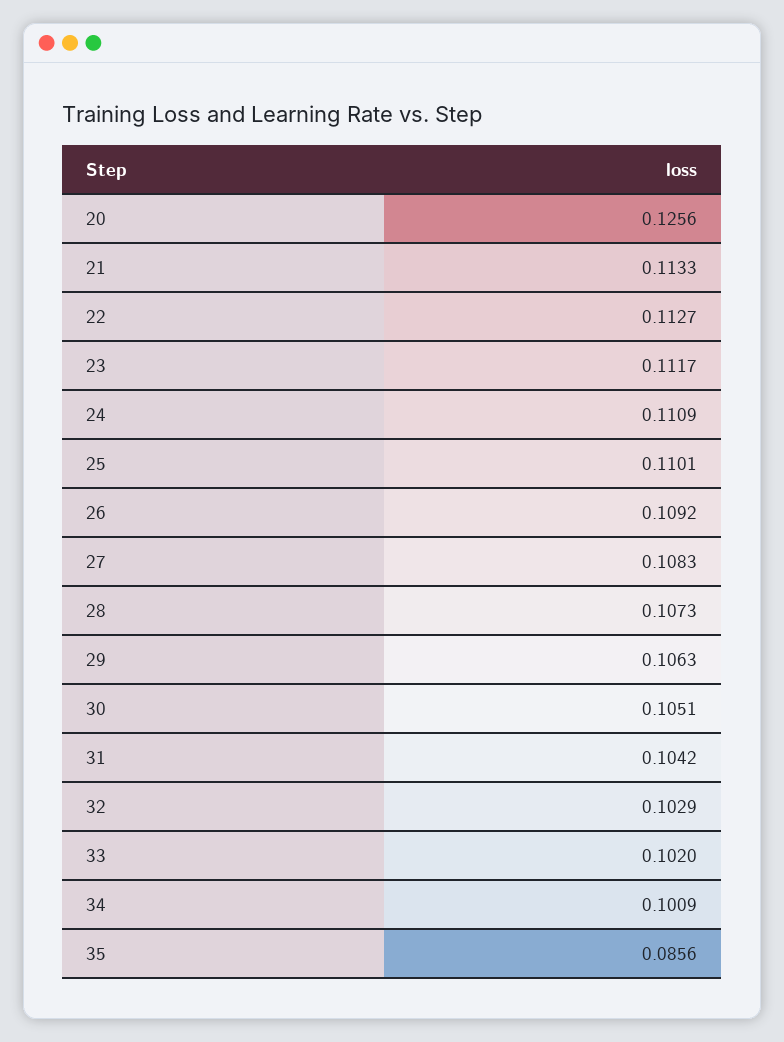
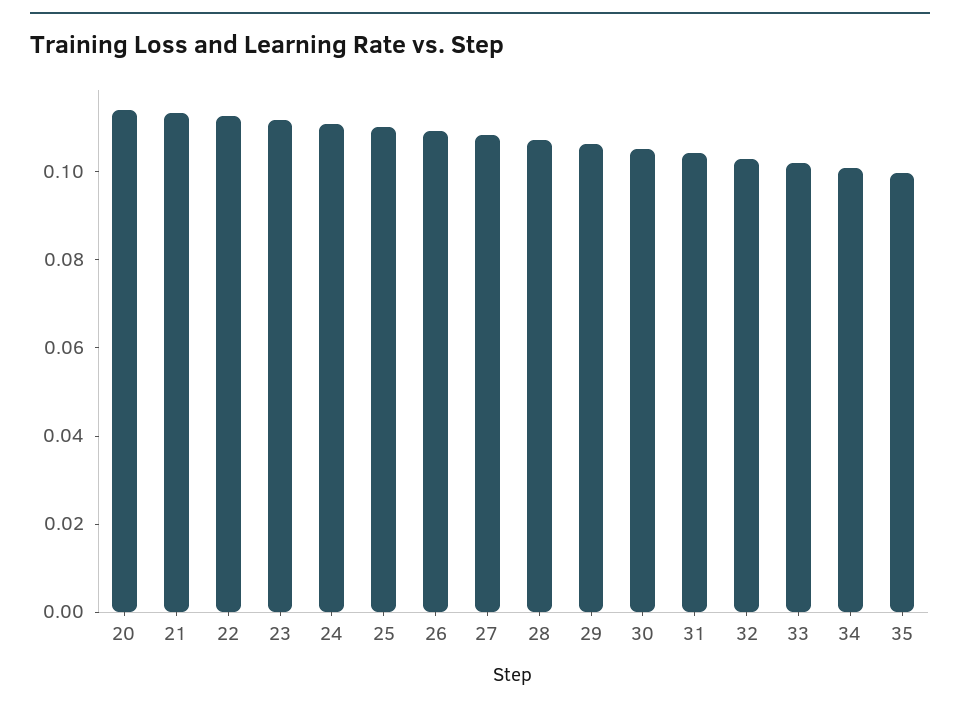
  {
-   "20": 0.1256,
+   "20": 0.115,
    "21": 0.1133,
    "22": 0.1127,
    "23": 0.1117,
    "24": 0.1109,
    "25": 0.1101,
    "26": 0.1092,
    "27": 0.1083,
    "28": 0.1073,
    "29": 0.1063,
    "30": 0.1051,
    "31": 0.1042,
    "32": 0.1029,
    "33": 0.102,
    "34": 0.1009,
-   "35": 0.0856
+   "35": 0.1
  }

